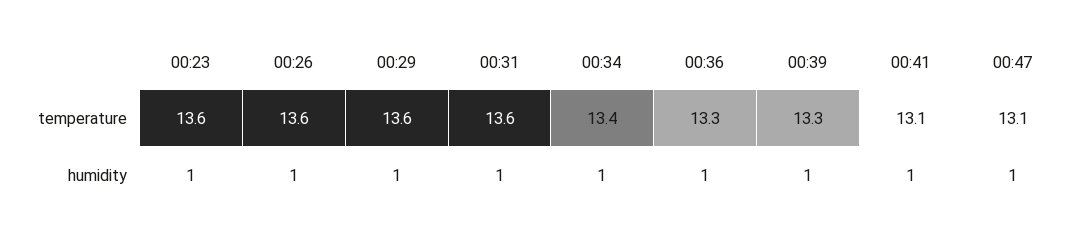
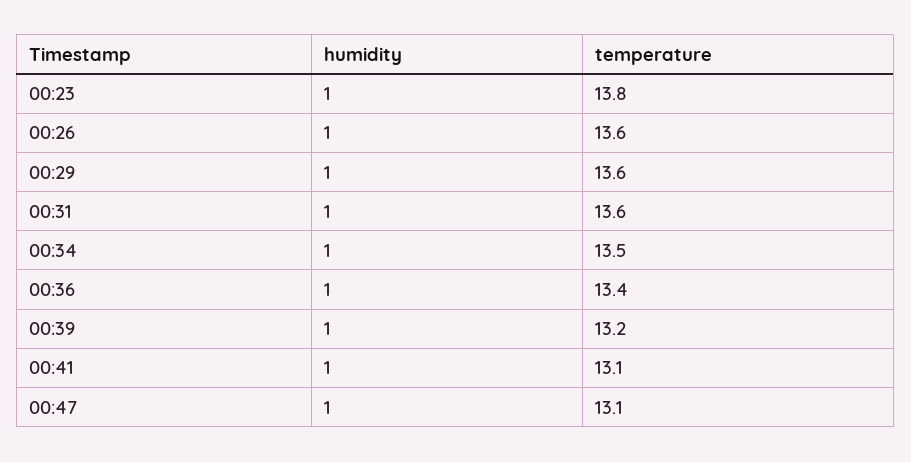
  {
    "00:23": {
-     "temperature": 13.6,
+     "temperature": 13.8,
      "humidity": 1
    },
    "00:26": {
      "temperature": 13.6,
      "humidity": 1
    },
    "00:29": {
      "temperature": 13.6,
      "humidity": 1
    },
    "00:31": {
      "temperature": 13.6,
      "humidity": 1
    },
    "00:34": {
-     "temperature": 13.4,
+     "temperature": 13.5,
      "humidity": 1
    },
    "00:36": {
-     "temperature": 13.3,
+     "temperature": 13.4,
      "humidity": 1
    },
    "00:39": {
-     "temperature": 13.3,
+     "temperature": 13.2,
      "humidity": 1
    },
    "00:41": {
      "temperature": 13.1,
      "humidity": 1
    },
    "00:47": {
      "temperature": 13.1,
      "humidity": 1
    }
  }

